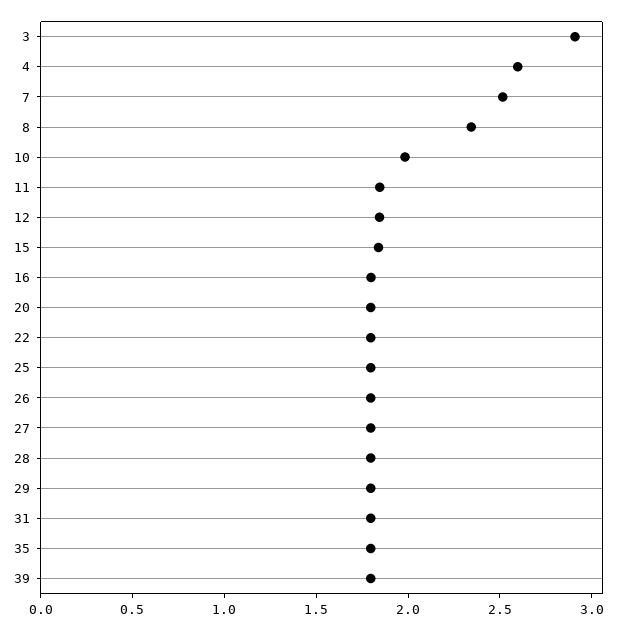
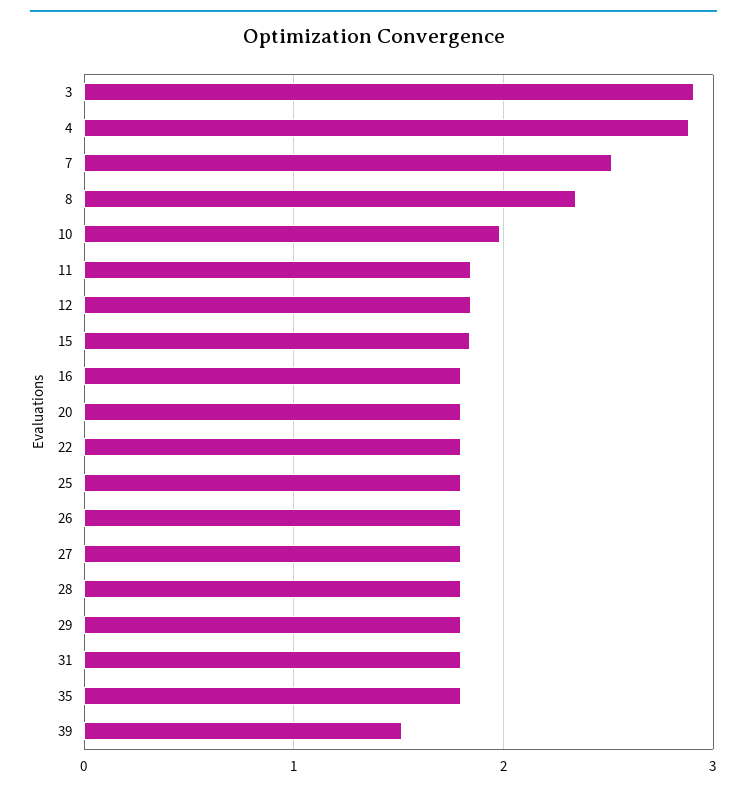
  {
    "3": 2.9,
-   "4": 2.6,
+   "4": 2.9,
    "7": 2.5,
    "8": 2.3,
    "10": 2,
    "11": 1.8,
    "12": 1.8,
    "15": 1.8,
    "16": 1.8,
    "20": 1.8,
    "22": 1.8,
    "25": 1.8,
    "26": 1.8,
    "27": 1.8,
    "28": 1.8,
    "29": 1.8,
    "31": 1.8,
    "35": 1.8,
-   "39": 1.8
+   "39": 1.5
  }

